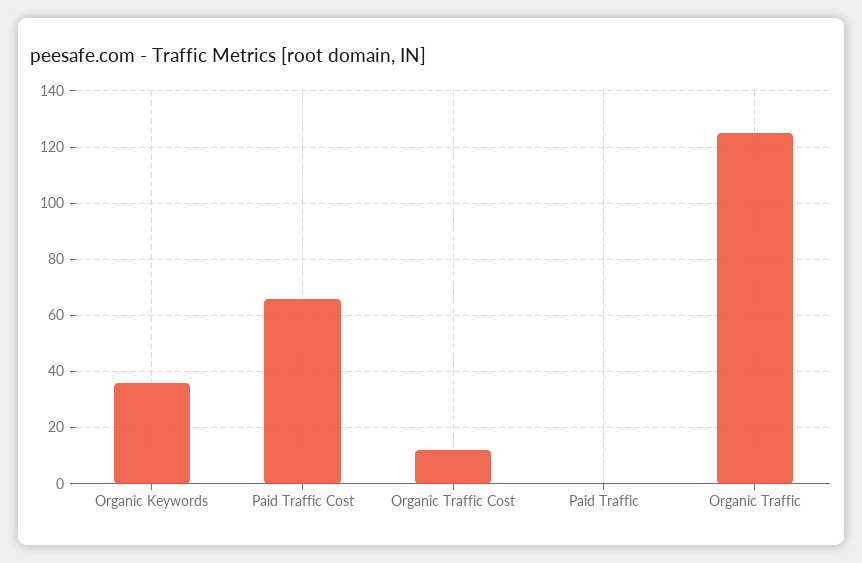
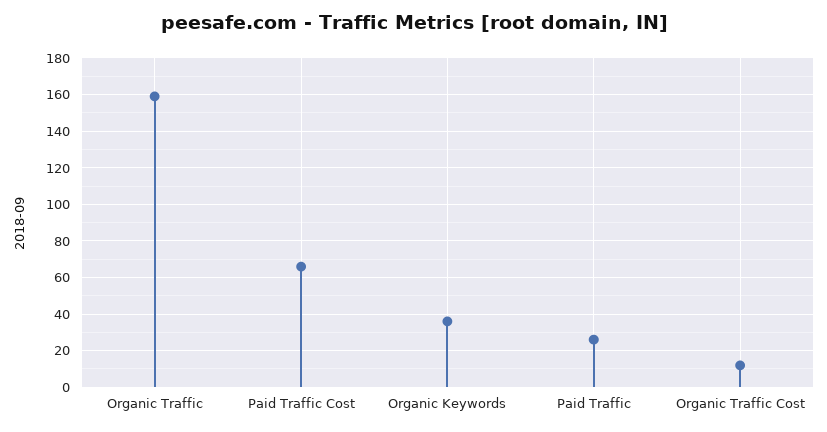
  {
    "Organic Keywords": 35,
    "Paid Traffic Cost": 65,
    "Organic Traffic Cost": 10,
-   "Paid Traffic": 0,
+   "Paid Traffic": 25,
-   "Organic Traffic": 125
+   "Organic Traffic": 160
  }

